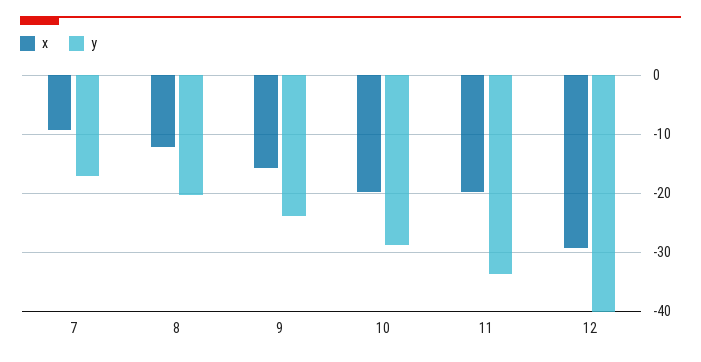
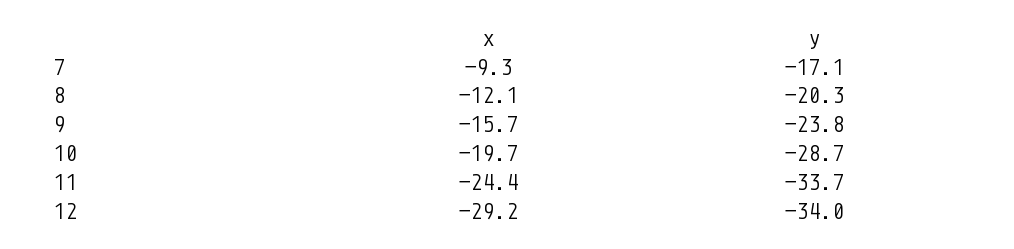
  {
    "x": {
      "7": -9.3,
      "8": -12.1,
      "9": -15.7,
      "10": -19.7,
-     "11": -20,
+     "11": -24.4,
      "12": -29.2
    },
    "y": {
      "7": -17.1,
      "8": -20.3,
      "9": -23.8,
      "10": -28.7,
      "11": -33.7,
-     "12": -40
+     "12": -34
    }
  }

